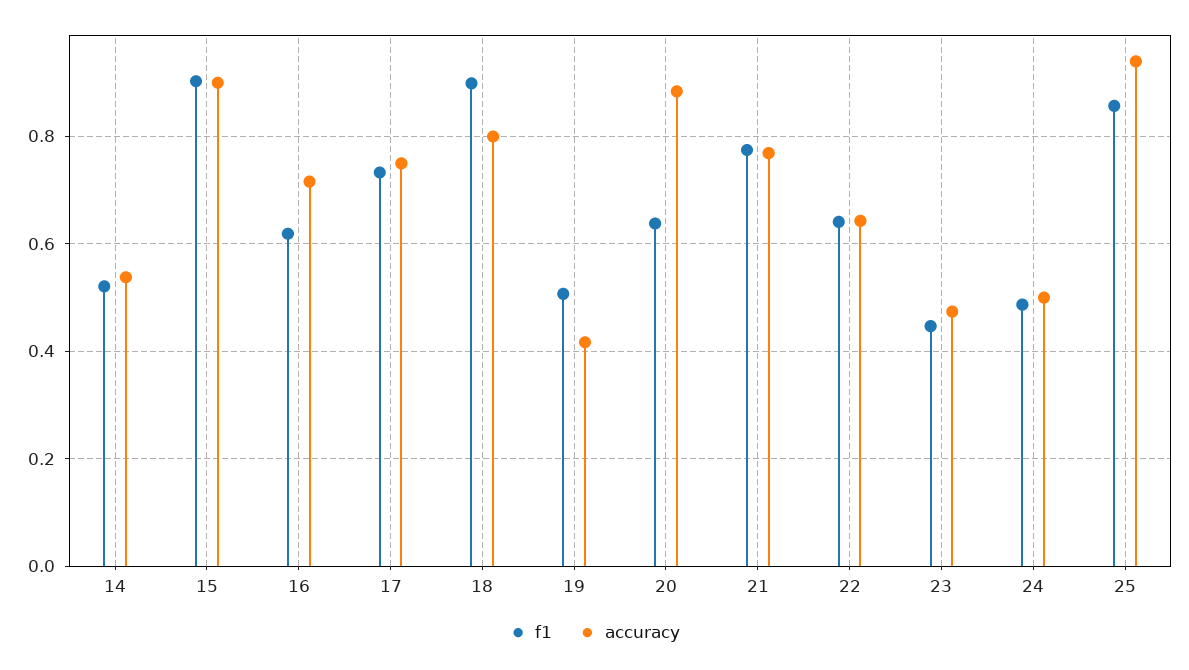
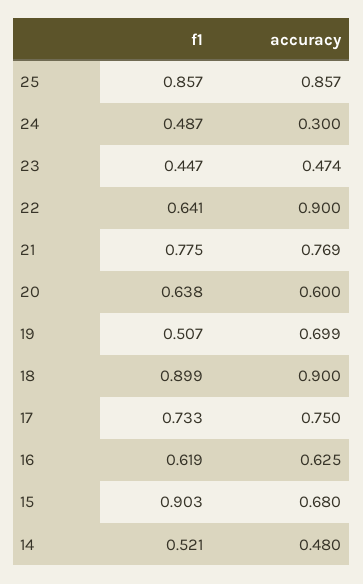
  {
    "f1": {
      "14": 0.521,
      "15": 0.903,
      "16": 0.619,
      "17": 0.733,
      "18": 0.899,
      "19": 0.507,
      "20": 0.638,
      "21": 0.775,
      "22": 0.641,
      "23": 0.447,
      "24": 0.487,
      "25": 0.857
    },
    "accuracy": {
-     "14": 0.54,
+     "14": 0.48,
-     "15": 0.9,
+     "15": 0.68,
-     "16": 0.72,
+     "16": 0.625,
      "17": 0.75,
-     "18": 0.8,
+     "18": 0.9,
-     "19": 0.42,
+     "19": 0.699,
-     "20": 0.88,
+     "20": 0.6,
      "21": 0.769,
-     "22": 0.64,
+     "22": 0.9,
      "23": 0.474,
-     "24": 0.5,
+     "24": 0.3,
-     "25": 0.94
+     "25": 0.857
    }
  }

